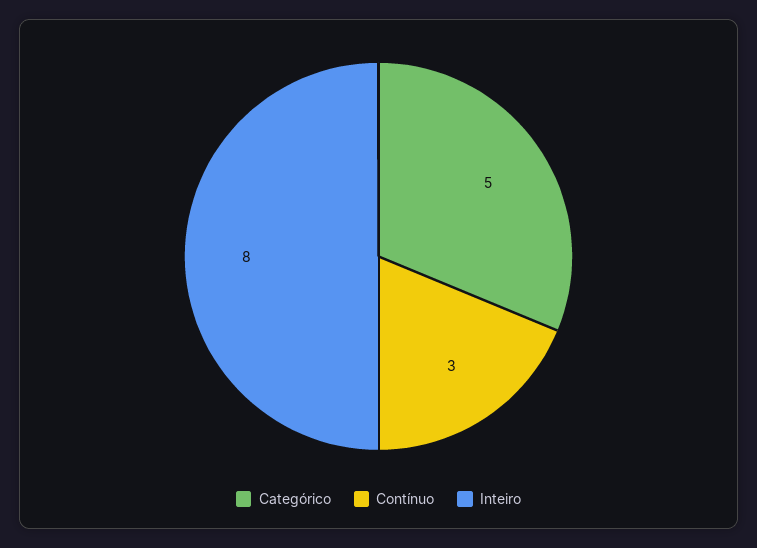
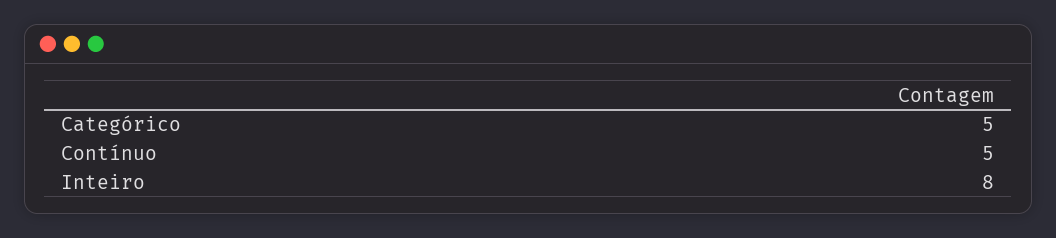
  {
    "Categórico": 5,
-   "Contínuo": 3,
+   "Contínuo": 5,
    "Inteiro": 8
  }

